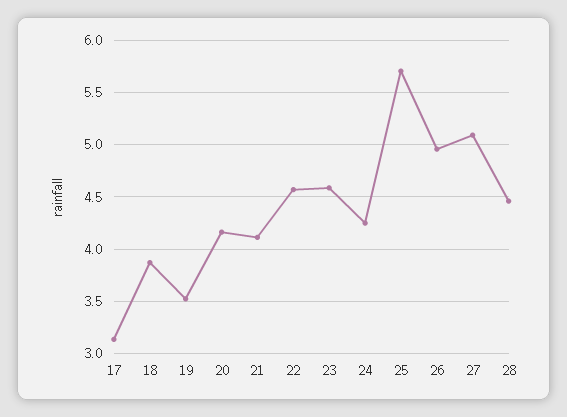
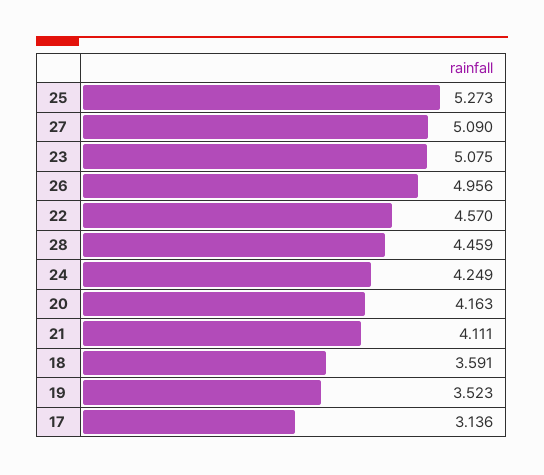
  {
    "17": 3.136,
-   "18": 3.9,
+   "18": 3.591,
    "19": 3.523,
    "20": 4.163,
    "21": 4.111,
    "22": 4.57,
-   "23": 4.6,
+   "23": 5.075,
    "24": 4.249,
-   "25": 5.7,
+   "25": 5.273,
    "26": 4.956,
    "27": 5.09,
    "28": 4.459
  }

